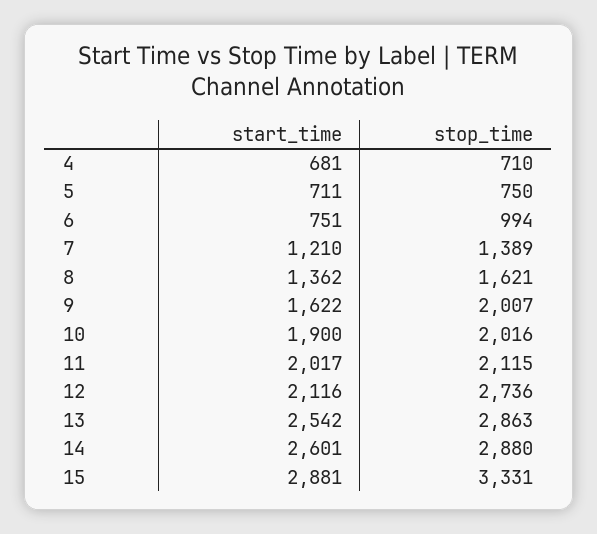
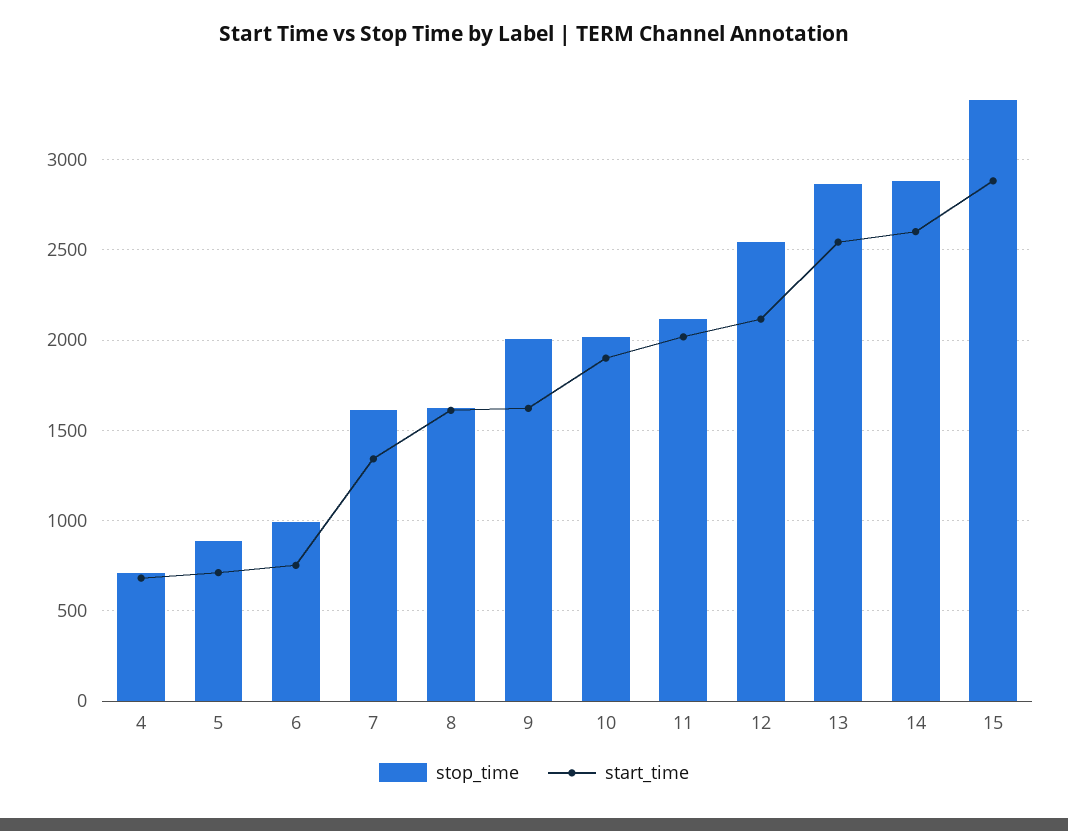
  {
    "start_time": {
      "4": 681,
      "5": 711,
      "6": 751,
-     "7": 1210,
+     "7": 1350,
-     "8": 1362,
+     "8": 1600,
      "9": 1622,
      "10": 1900,
      "11": 2017,
      "12": 2116,
      "13": 2542,
      "14": 2601,
      "15": 2881
    },
    "stop_time": {
      "4": 710,
-     "5": 750,
+     "5": 900,
      "6": 994,
-     "7": 1389,
+     "7": 1600,
      "8": 1621,
      "9": 2007,
      "10": 2016,
      "11": 2115,
-     "12": 2736,
+     "12": 2550,
      "13": 2863,
      "14": 2880,
      "15": 3331
    }
  }

